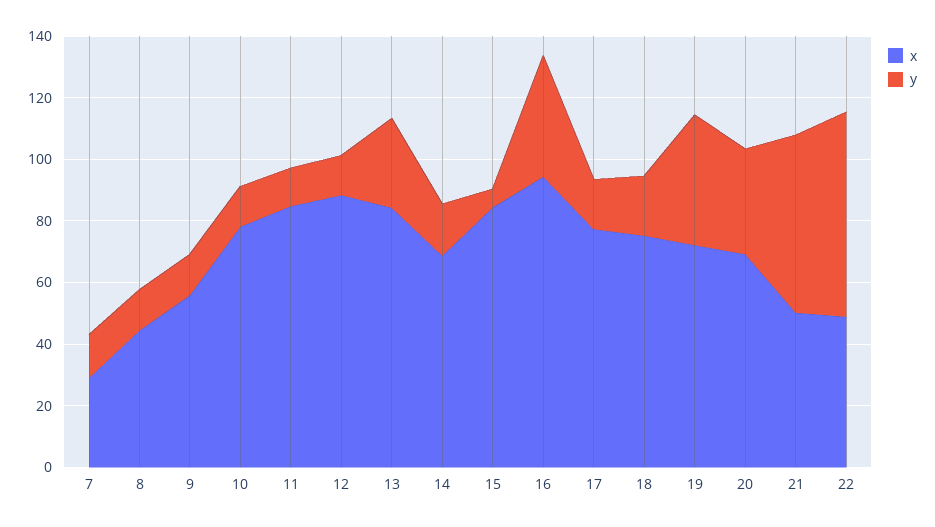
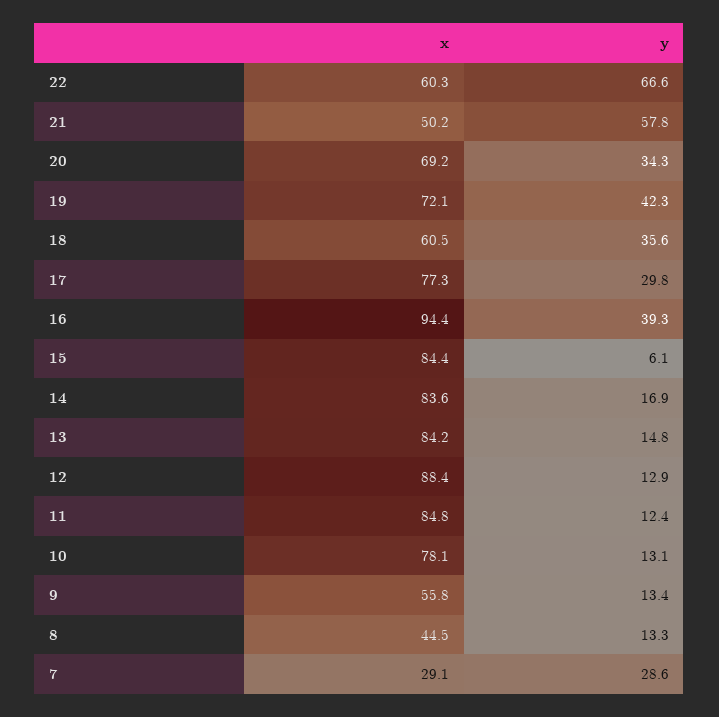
  {
    "x": {
      "7": 29.1,
      "8": 44.5,
      "9": 55.8,
      "10": 78.1,
      "11": 84.8,
      "12": 88.4,
      "13": 84.2,
-     "14": 70,
+     "14": 83.6,
      "15": 84.4,
      "16": 94.4,
      "17": 77.3,
-     "18": 75,
+     "18": 60.5,
      "19": 72.1,
      "20": 69.2,
      "21": 50.2,
-     "22": 50
+     "22": 60.3
    },
    "y": {
-     "7": 15,
+     "7": 28.6,
      "8": 13.3,
      "9": 13.4,
      "10": 13.1,
      "11": 12.4,
      "12": 12.9,
-     "13": 30,
+     "13": 14.8,
      "14": 16.9,
      "15": 6.1,
      "16": 39.3,
-     "17": 15,
+     "17": 29.8,
-     "18": 20,
+     "18": 35.6,
      "19": 42.3,
      "20": 34.3,
      "21": 57.8,
      "22": 66.6
    }
  }

